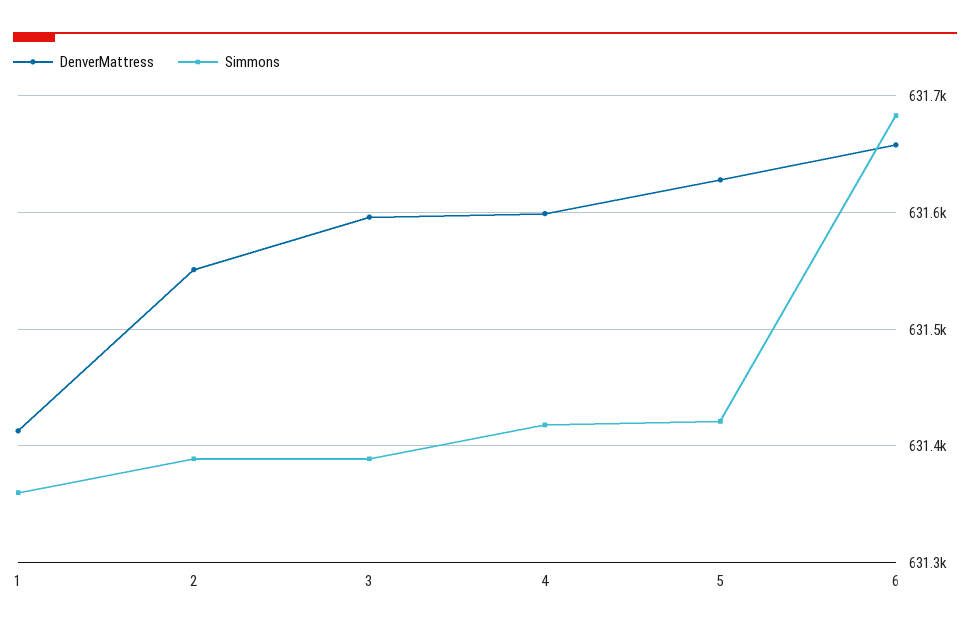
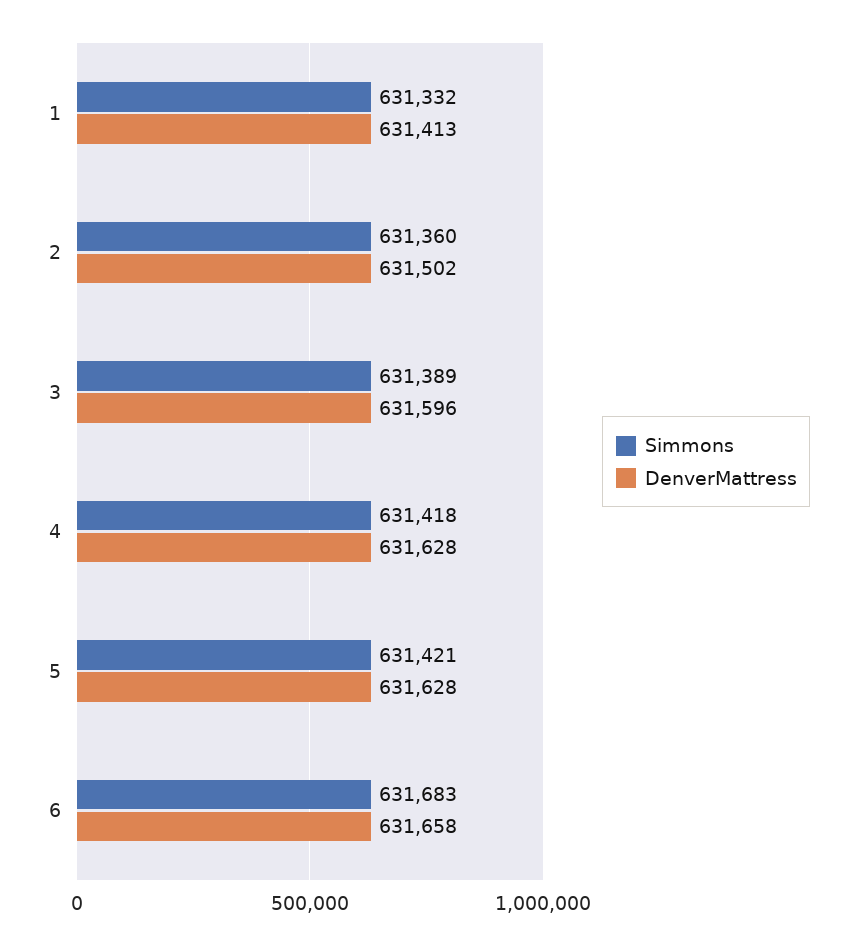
  {
    "DenverMattress": {
      "1": 631413,
-     "2": 631550,
+     "2": 631502,
      "3": 631596,
-     "4": 631600,
+     "4": 631628,
      "5": 631628,
      "6": 631658
    },
    "Simmons": {
-     "1": 631360,
+     "1": 631332,
-     "2": 631390,
+     "2": 631360,
      "3": 631389,
      "4": 631418,
      "5": 631421,
      "6": 631683
    }
  }

